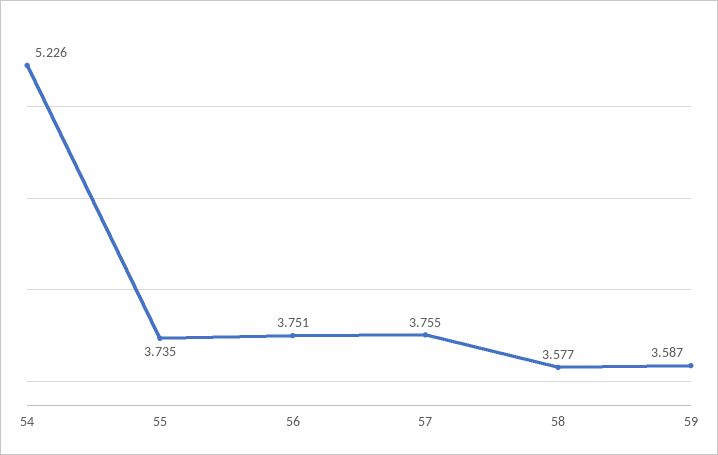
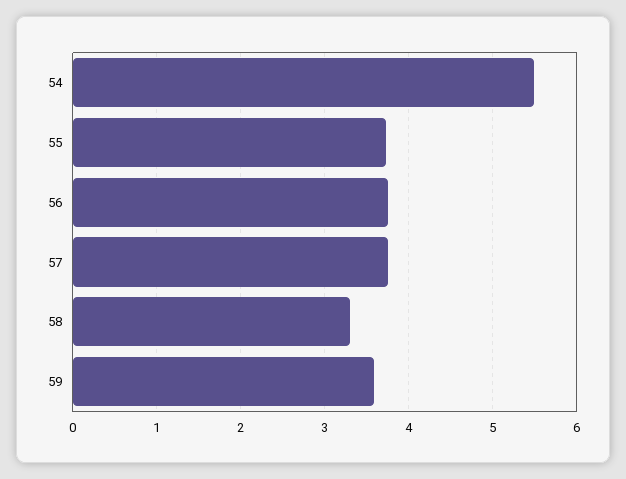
  {
-   "54": 5.226,
+   "54": 5.5,
    "55": 3.735,
    "56": 3.751,
    "57": 3.755,
-   "58": 3.577,
+   "58": 3.3,
    "59": 3.587
  }

